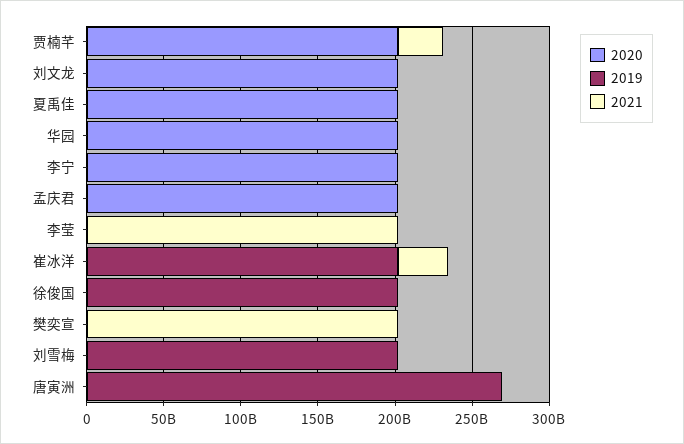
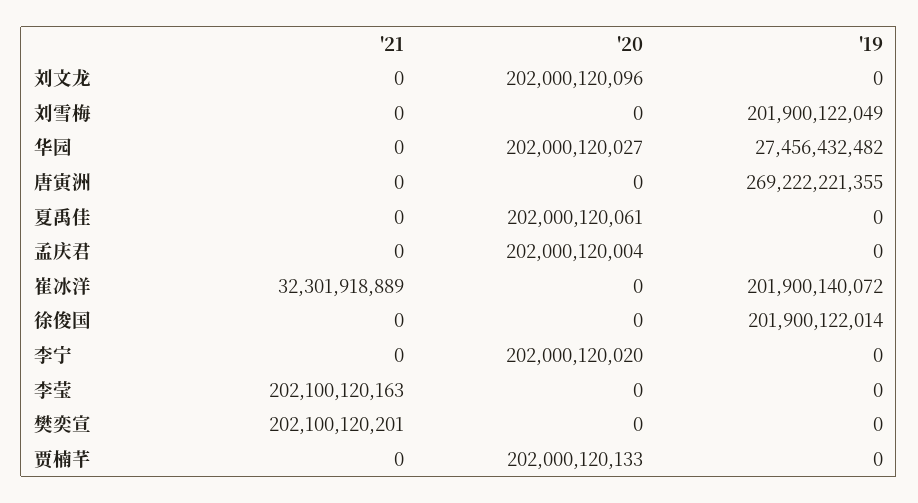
  {
    "2020": {
      "贾楠芊": 202000120133,
      "刘文龙": 202000120096,
      "夏禹佳": 202000120061,
      "华园": 202000120027,
      "李宁": 202000120020,
      "孟庆君": 202000120004,
      "李莹": 0,
      "崔冰洋": 0,
      "徐俊国": 0,
      "樊奕宣": 0,
      "刘雪梅": 0,
      "唐寅洲": 0
    },
    "2019": {
      "贾楠芊": 0,
      "刘文龙": 0,
      "夏禹佳": 0,
-     "华园": 0,
+     "华园": 27456432482,
      "李宁": 0,
      "孟庆君": 0,
      "李莹": 0,
      "崔冰洋": 201900140072,
      "徐俊国": 201900122014,
      "樊奕宣": 0,
      "刘雪梅": 201900122049,
      "唐寅洲": 269222221355
    },
    "2021": {
-     "贾楠芊": 30000000000,
+     "贾楠芊": 0,
      "刘文龙": 0,
      "夏禹佳": 0,
      "华园": 0,
      "李宁": 0,
      "孟庆君": 0,
      "李莹": 202100120163,
      "崔冰洋": 32301918889,
      "徐俊国": 0,
      "樊奕宣": 202100120201,
      "刘雪梅": 0,
      "唐寅洲": 0
    }
  }

